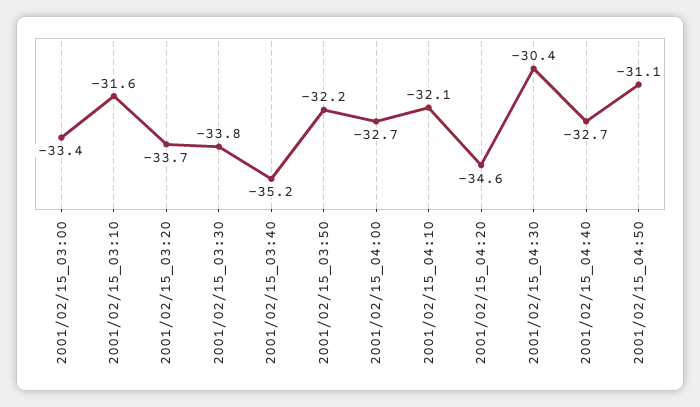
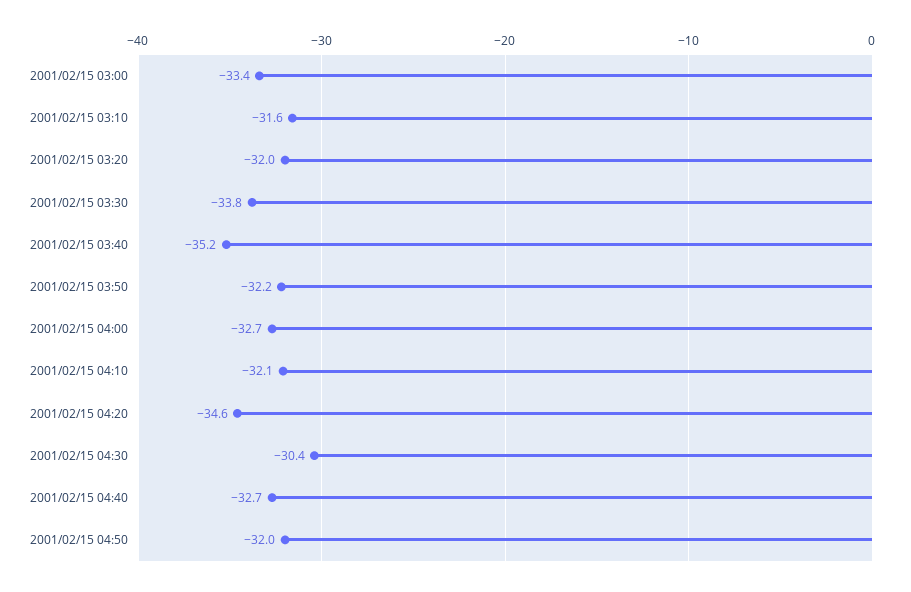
  {
    "2001/02/15_03:00": -33.4,
    "2001/02/15_03:10": -31.6,
-   "2001/02/15_03:20": -33.7,
+   "2001/02/15_03:20": -32,
    "2001/02/15_03:30": -33.8,
    "2001/02/15_03:40": -35.2,
    "2001/02/15_03:50": -32.2,
    "2001/02/15_04:00": -32.7,
    "2001/02/15_04:10": -32.1,
    "2001/02/15_04:20": -34.6,
    "2001/02/15_04:30": -30.4,
    "2001/02/15_04:40": -32.7,
-   "2001/02/15_04:50": -31.1
+   "2001/02/15_04:50": -32
  }

